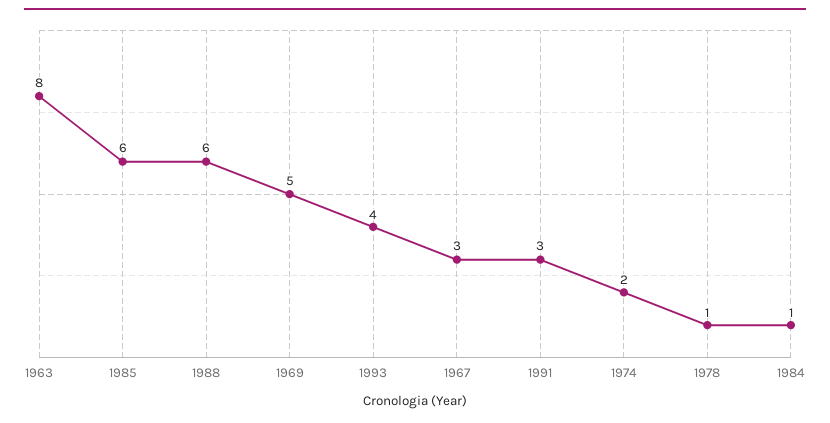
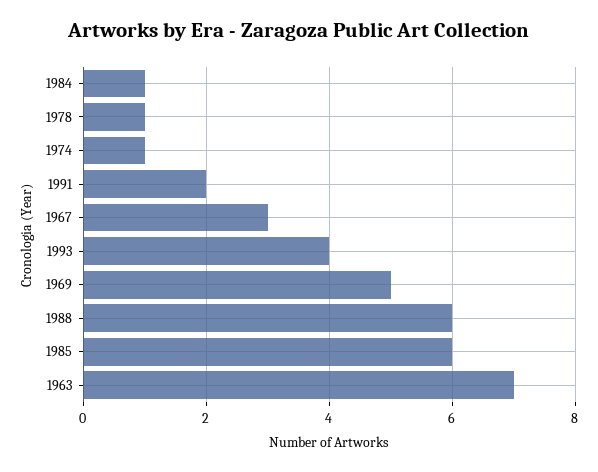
  {
-   "1963": 8,
+   "1963": 7,
    "1985": 6,
    "1988": 6,
    "1969": 5,
    "1993": 4,
    "1967": 3,
-   "1991": 3,
+   "1991": 2,
-   "1974": 2,
+   "1974": 1,
    "1978": 1,
    "1984": 1
  }

